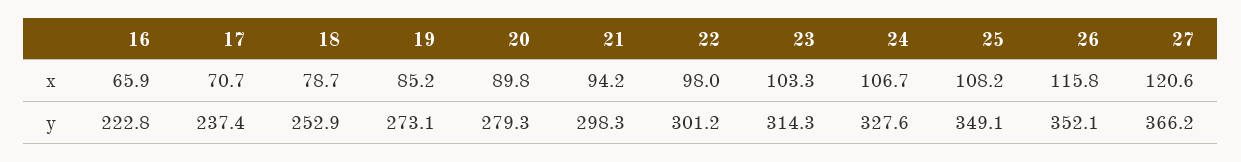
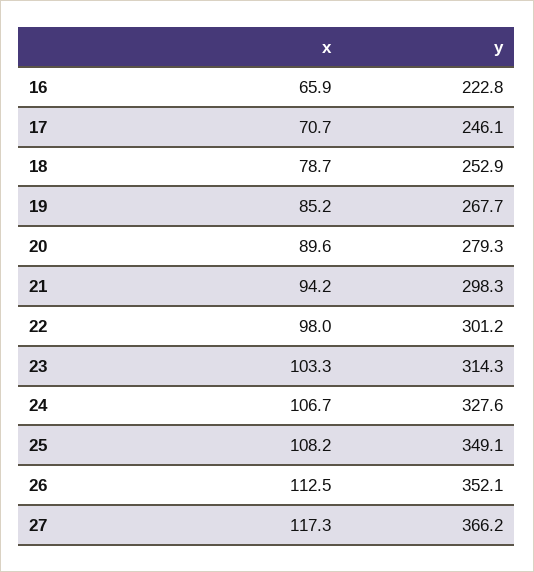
  {
    "16": {
      "x": 65.9,
      "y": 222.8
    },
    "17": {
      "x": 70.7,
-     "y": 237.4
+     "y": 246.1
    },
    "18": {
      "x": 78.7,
      "y": 252.9
    },
    "19": {
      "x": 85.2,
-     "y": 273.1
+     "y": 267.7
    },
    "20": {
-     "x": 89.8,
+     "x": 89.6,
      "y": 279.3
    },
    "21": {
      "x": 94.2,
      "y": 298.3
    },
    "22": {
      "x": 98,
      "y": 301.2
    },
    "23": {
      "x": 103.3,
      "y": 314.3
    },
    "24": {
      "x": 106.7,
      "y": 327.6
    },
    "25": {
      "x": 108.2,
      "y": 349.1
    },
    "26": {
-     "x": 115.8,
+     "x": 112.5,
      "y": 352.1
    },
    "27": {
-     "x": 120.6,
+     "x": 117.3,
      "y": 366.2
    }
  }

